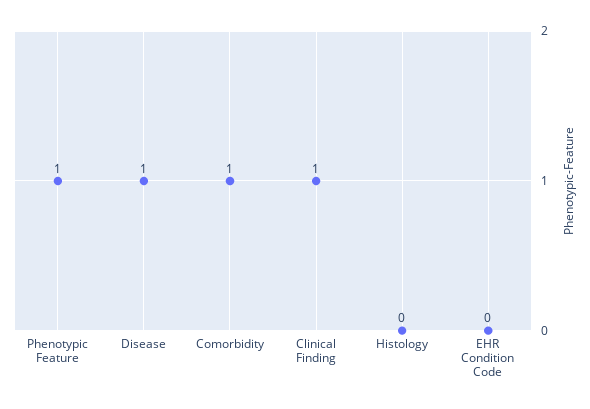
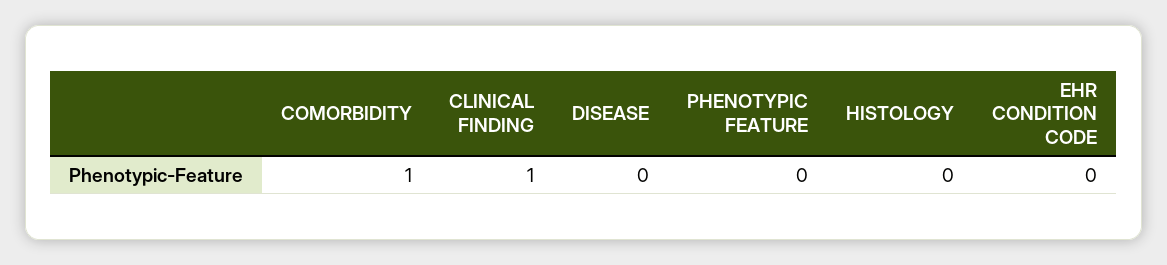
  {
-   "Phenotypic Feature": 1,
+   "Phenotypic Feature": 0,
-   "Disease": 1,
+   "Disease": 0,
    "Comorbidity": 1,
    "Clinical Finding": 1,
    "Histology": 0,
    "EHR Condition Code": 0
  }

